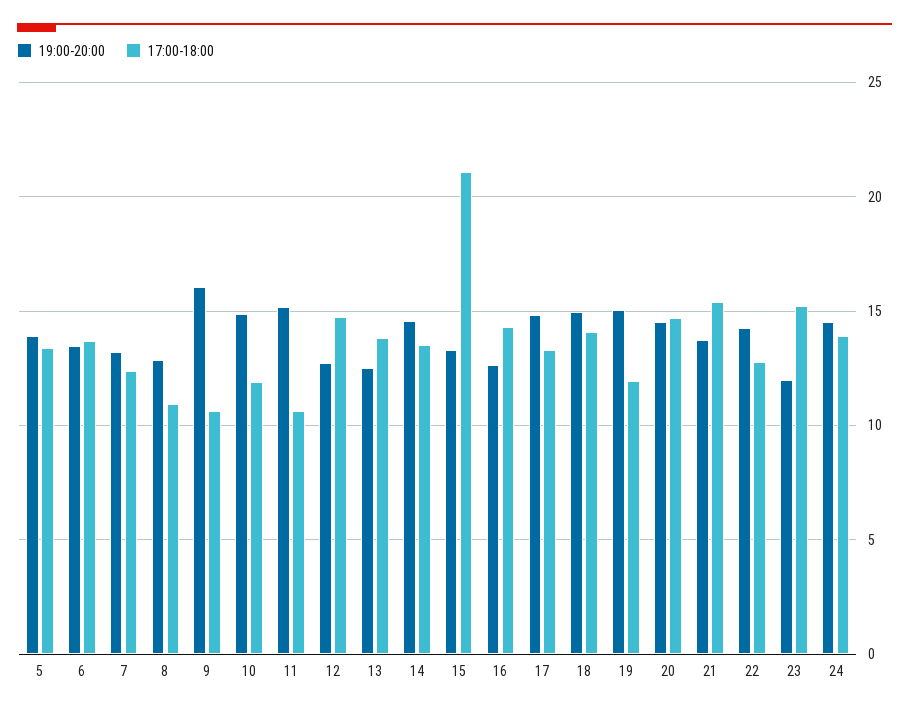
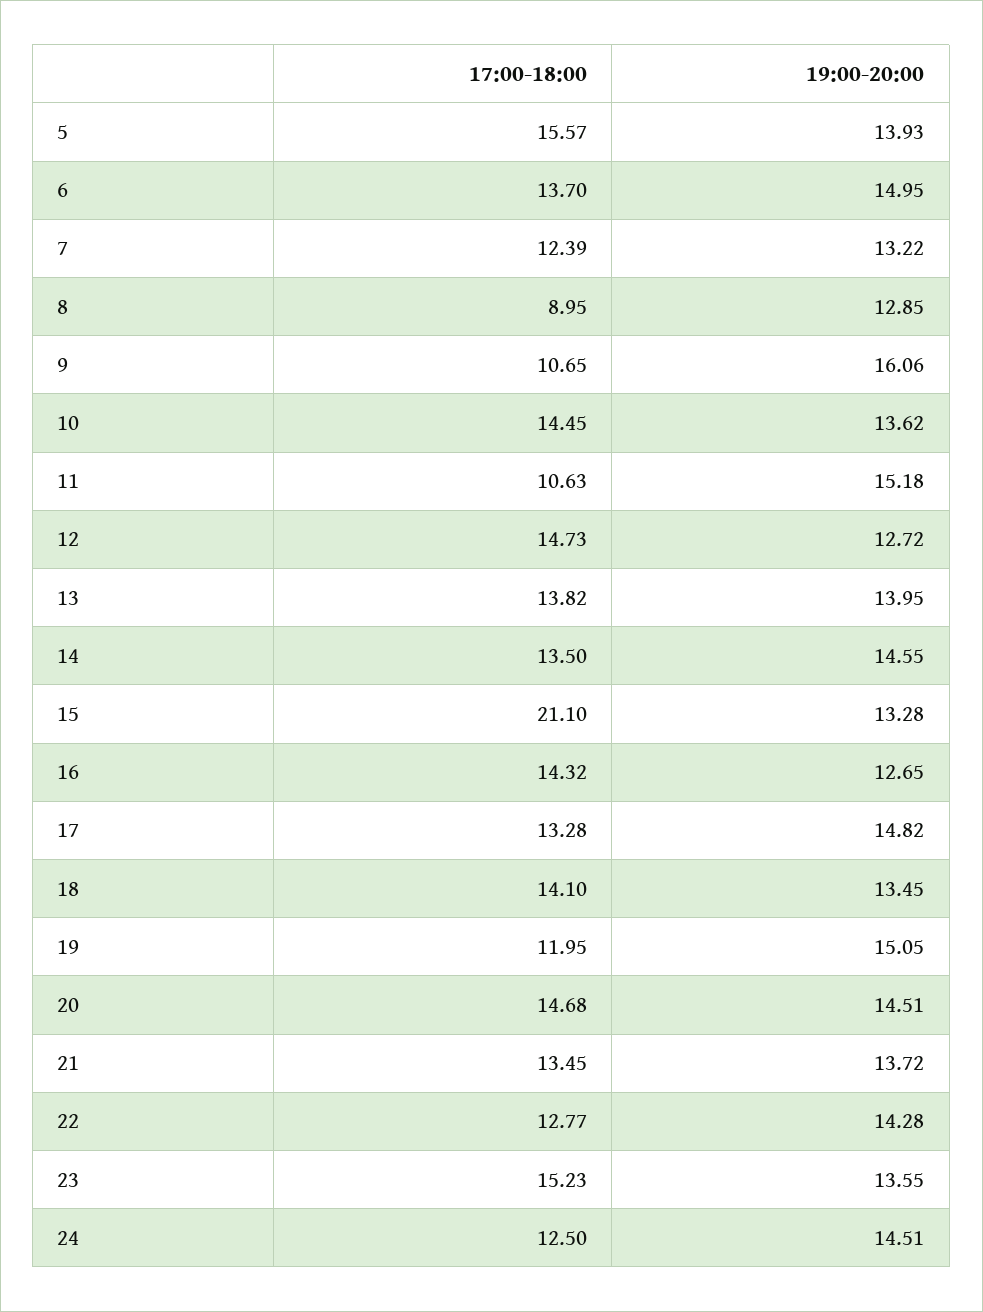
  {
    "19:00-20:00": {
      "5": 13.93,
-     "6": 13.5,
+     "6": 14.95,
      "7": 13.22,
      "8": 12.85,
      "9": 16.06,
-     "10": 15,
+     "10": 13.62,
      "11": 15.18,
      "12": 12.72,
-     "13": 12.5,
+     "13": 13.95,
      "14": 14.55,
      "15": 13.28,
      "16": 12.65,
      "17": 14.82,
-     "18": 15,
+     "18": 13.45,
      "19": 15.05,
      "20": 14.51,
      "21": 13.72,
      "22": 14.28,
-     "23": 12,
+     "23": 13.55,
      "24": 14.51
    },
    "17:00-18:00": {
-     "5": 13.5,
+     "5": 15.57,
      "6": 13.7,
      "7": 12.39,
-     "8": 11,
+     "8": 8.95,
      "9": 10.65,
-     "10": 12,
+     "10": 14.45,
      "11": 10.63,
      "12": 14.73,
      "13": 13.82,
      "14": 13.5,
      "15": 21.1,
      "16": 14.32,
      "17": 13.28,
      "18": 14.1,
      "19": 11.95,
      "20": 14.68,
-     "21": 15.5,
+     "21": 13.45,
      "22": 12.77,
      "23": 15.23,
-     "24": 14
+     "24": 12.5
    }
  }

